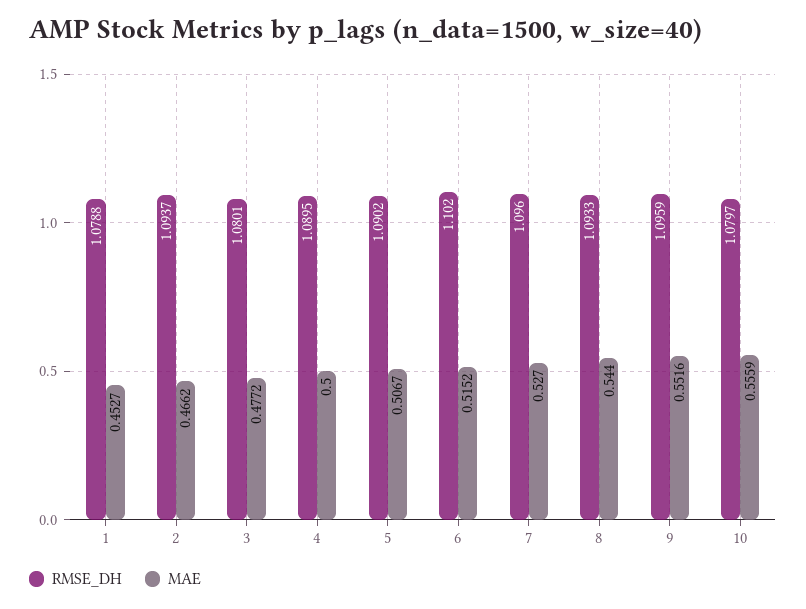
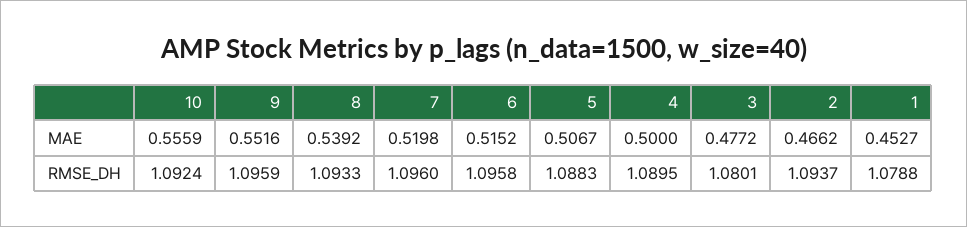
  {
    "RMSE_DH": {
      "1": 1.0788,
      "2": 1.0937,
      "3": 1.0801,
      "4": 1.0895,
-     "5": 1.0902,
+     "5": 1.0883,
-     "6": 1.102,
+     "6": 1.0958,
      "7": 1.096,
      "8": 1.0933,
      "9": 1.0959,
-     "10": 1.0797
+     "10": 1.0924
    },
    "MAE": {
      "1": 0.4527,
      "2": 0.4662,
      "3": 0.4772,
      "4": 0.5,
      "5": 0.5067,
      "6": 0.5152,
-     "7": 0.527,
+     "7": 0.5198,
-     "8": 0.544,
+     "8": 0.5392,
      "9": 0.5516,
      "10": 0.5559
    }
  }

